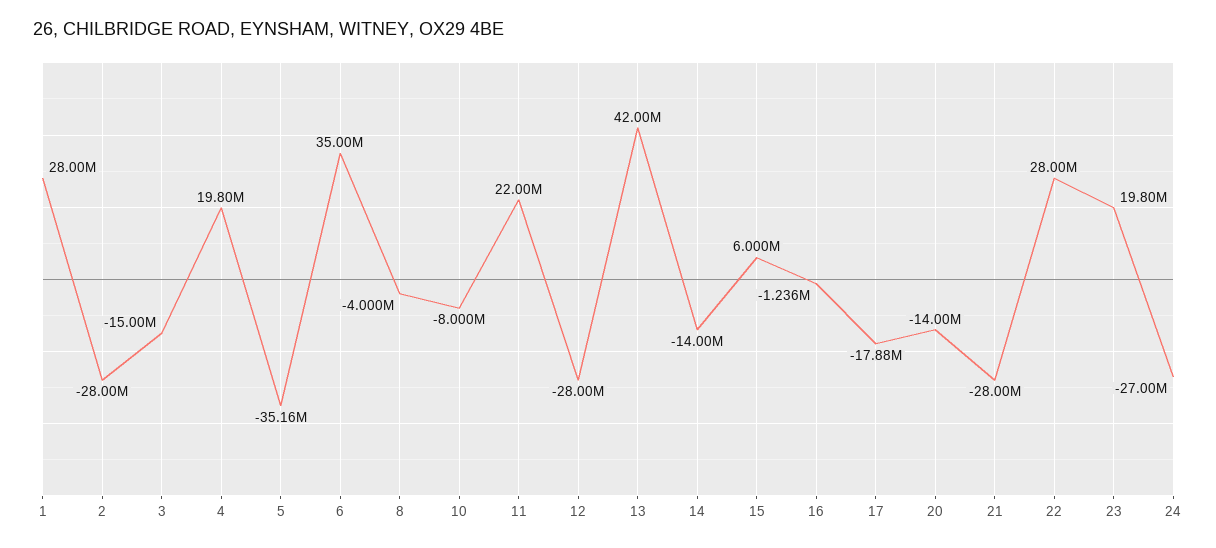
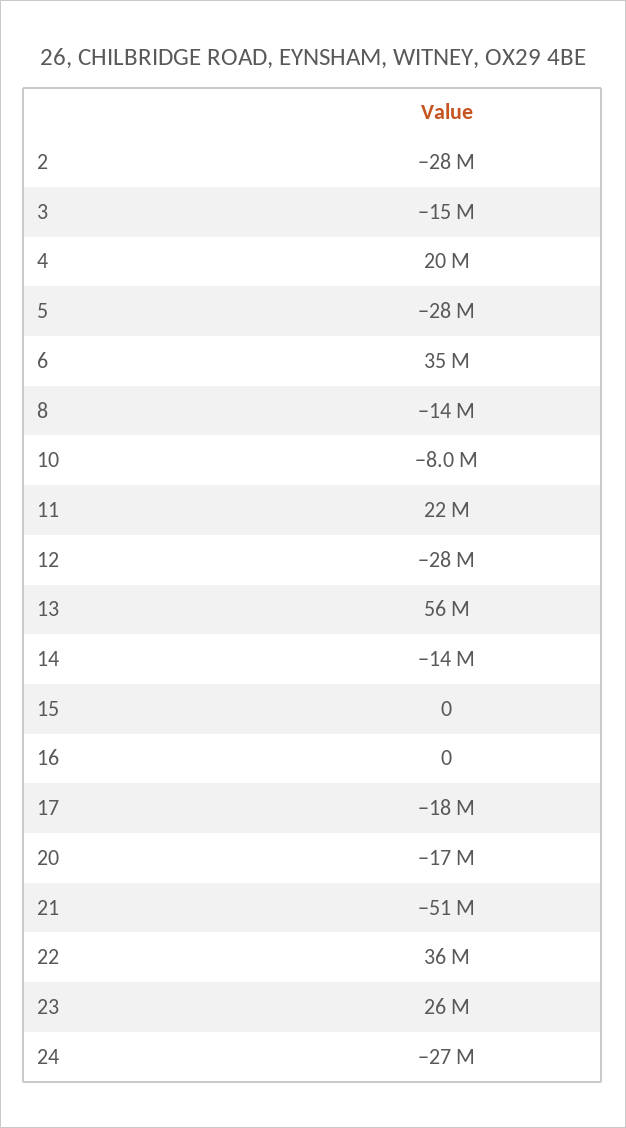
  {
-   "1": 28000000,
    "2": -28000000,
    "3": -15000000,
    "4": 19800000,
-   "5": -35160000,
+   "5": -28000000,
    "6": 35000000,
-   "8": -4000000,
+   "8": -14000000,
    "10": -8000000,
    "11": 22000000,
    "12": -28000000,
-   "13": 42000000,
+   "13": 56000000,
    "14": -14000000,
-   "15": 6000000,
+   "15": 0,
-   "16": -1236000,
+   "16": 0,
    "17": -17880000,
-   "20": -14000000,
+   "20": -17000000,
-   "21": -28000000,
+   "21": -51000000,
-   "22": 28000000,
+   "22": 36000000,
-   "23": 19800000,
+   "23": 26000000,
    "24": -27000000
  }

